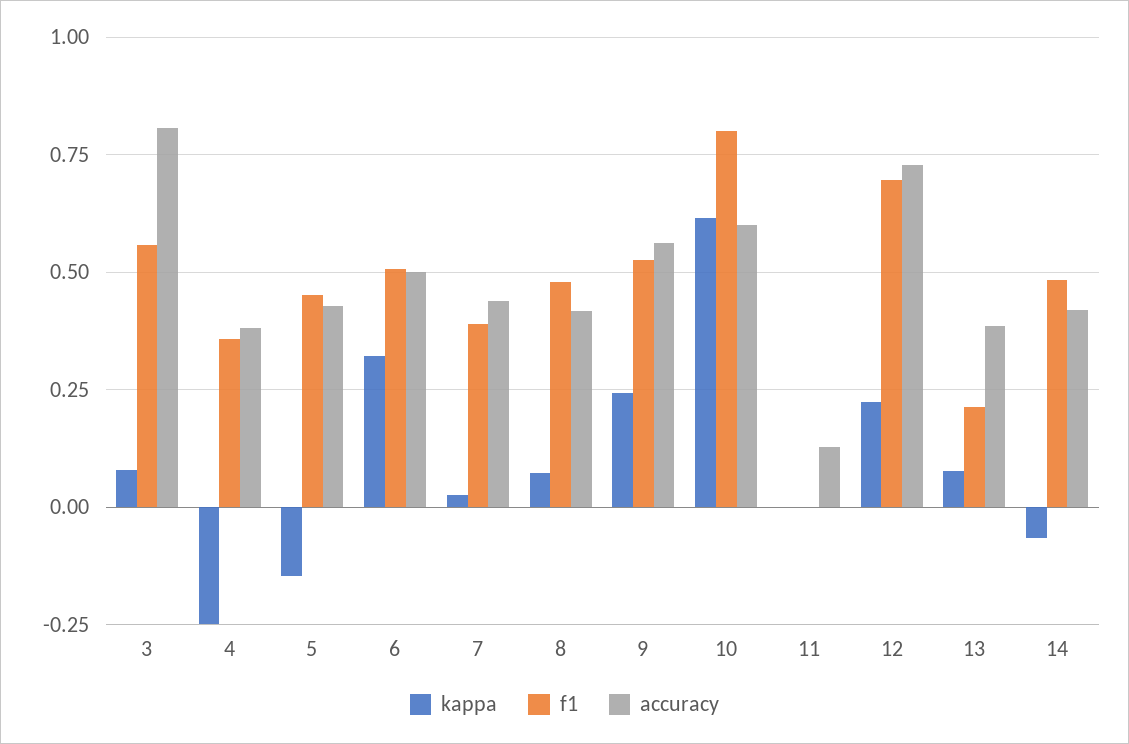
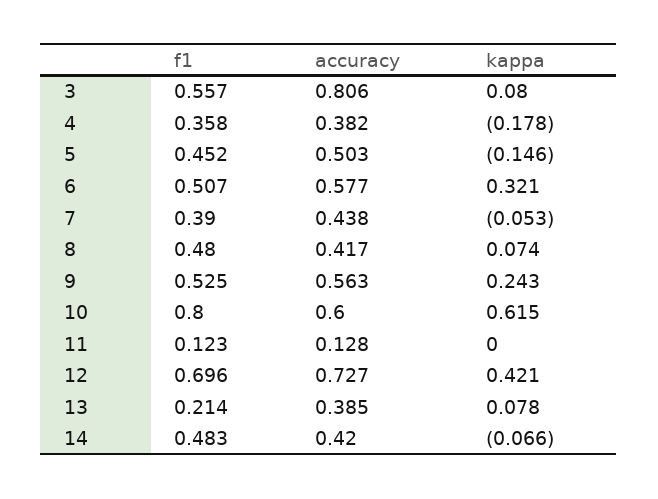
  {
    "kappa": {
      "3": 0.08,
-     "4": -0.25,
+     "4": -0.178,
      "5": -0.146,
      "6": 0.321,
-     "7": 0.025,
+     "7": -0.053,
      "8": 0.074,
      "9": 0.243,
      "10": 0.615,
      "11": 0,
-     "12": 0.225,
+     "12": 0.421,
      "13": 0.078,
      "14": -0.066
    },
    "f1": {
      "3": 0.557,
      "4": 0.358,
      "5": 0.452,
      "6": 0.507,
      "7": 0.39,
      "8": 0.48,
      "9": 0.525,
      "10": 0.8,
-     "11": 0,
+     "11": 0.123,
      "12": 0.696,
      "13": 0.214,
      "14": 0.483
    },
    "accuracy": {
      "3": 0.806,
      "4": 0.382,
-     "5": 0.425,
+     "5": 0.503,
-     "6": 0.5,
+     "6": 0.577,
      "7": 0.438,
      "8": 0.417,
      "9": 0.563,
      "10": 0.6,
      "11": 0.128,
      "12": 0.727,
      "13": 0.385,
      "14": 0.42
    }
  }

